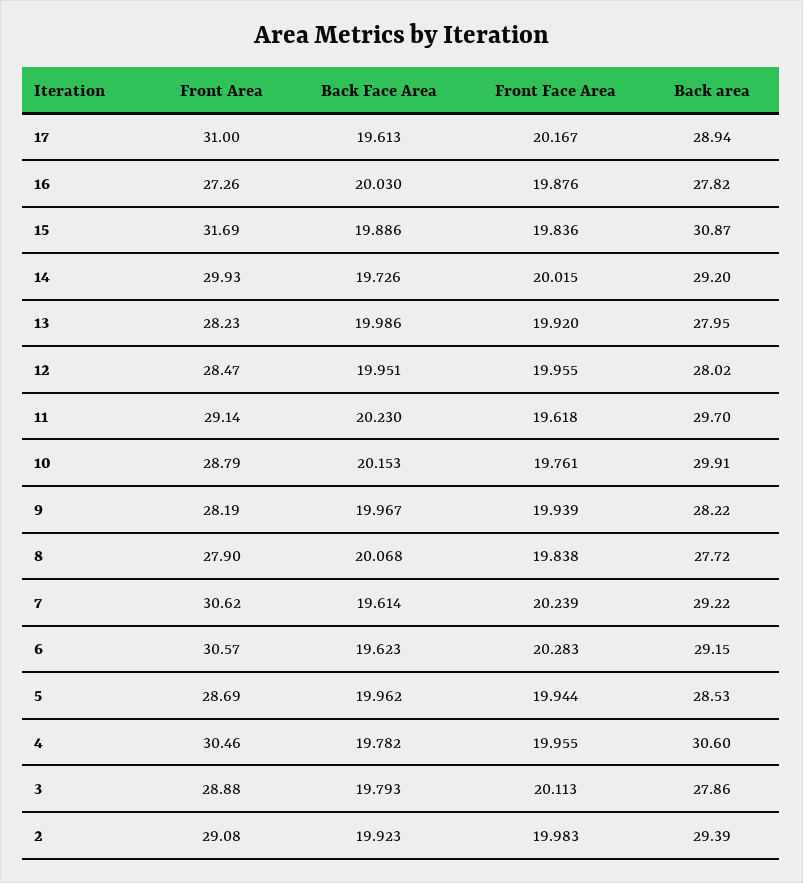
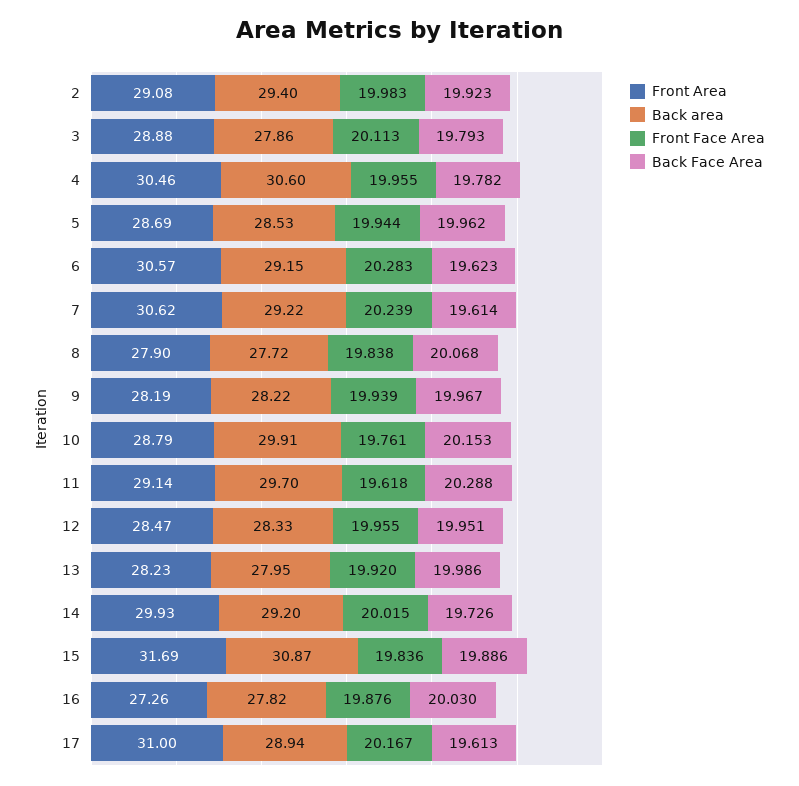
  {
    "Front Area": {
      "17": 31,
      "16": 27.26,
      "15": 31.69,
      "14": 29.93,
      "13": 28.23,
      "12": 28.47,
      "11": 29.14,
      "10": 28.79,
      "9": 28.19,
      "8": 27.9,
      "7": 30.62,
      "6": 30.57,
      "5": 28.69,
      "4": 30.46,
      "3": 28.88,
      "2": 29.08
    },
    "Back Face Area": {
      "17": 19.613,
      "16": 20.03,
      "15": 19.886,
      "14": 19.726,
      "13": 19.986,
      "12": 19.951,
-     "11": 20.23,
+     "11": 20.288,
      "10": 20.153,
      "9": 19.967,
      "8": 20.068,
      "7": 19.614,
      "6": 19.623,
      "5": 19.962,
      "4": 19.782,
      "3": 19.793,
      "2": 19.923
    },
    "Front Face Area": {
      "17": 20.167,
      "16": 19.876,
      "15": 19.836,
      "14": 20.015,
      "13": 19.92,
      "12": 19.955,
      "11": 19.618,
      "10": 19.761,
      "9": 19.939,
      "8": 19.838,
      "7": 20.239,
      "6": 20.283,
      "5": 19.944,
      "4": 19.955,
      "3": 20.113,
      "2": 19.983
    },
    "Back area": {
      "17": 28.94,
      "16": 27.82,
      "15": 30.87,
      "14": 29.2,
      "13": 27.95,
-     "12": 28.02,
+     "12": 28.33,
      "11": 29.7,
      "10": 29.91,
      "9": 28.22,
      "8": 27.72,
      "7": 29.22,
      "6": 29.15,
      "5": 28.53,
      "4": 30.6,
      "3": 27.86,
-     "2": 29.39
+     "2": 29.4
    }
  }

